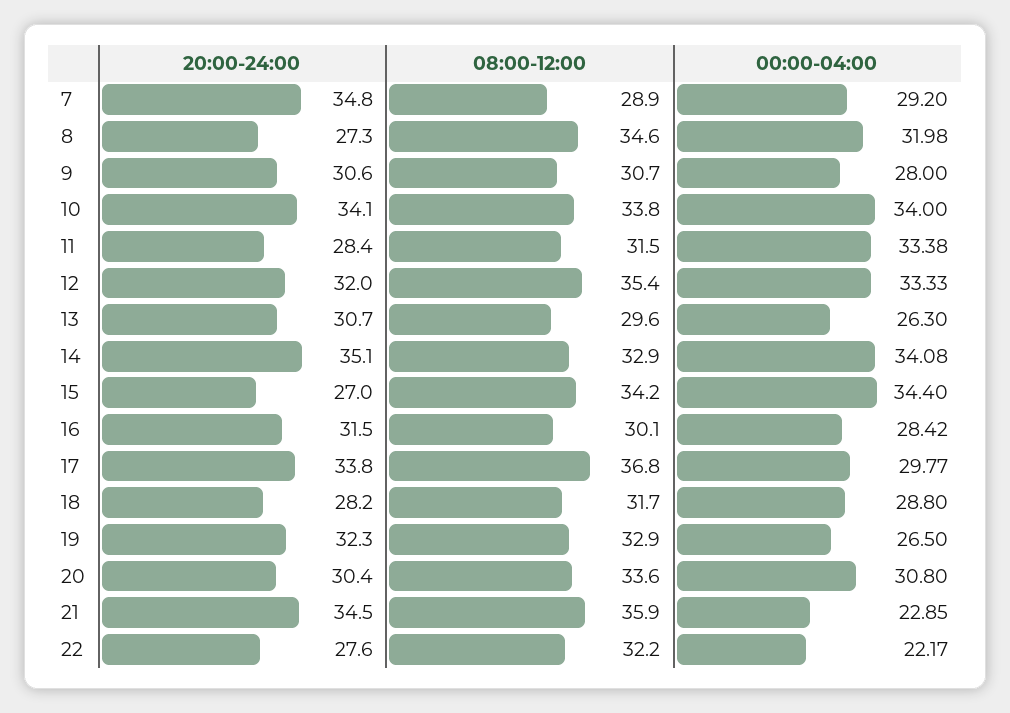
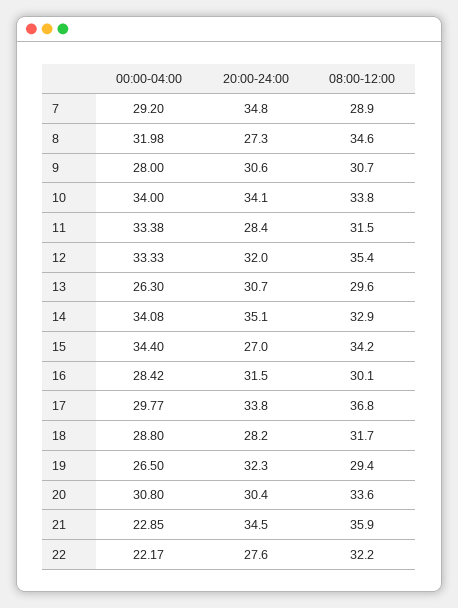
  {
    "20:00-24:00": {
      "7": 34.8,
      "8": 27.3,
      "9": 30.6,
      "10": 34.1,
      "11": 28.4,
      "12": 32,
      "13": 30.7,
      "14": 35.1,
      "15": 27,
      "16": 31.5,
      "17": 33.8,
      "18": 28.2,
      "19": 32.3,
      "20": 30.4,
      "21": 34.5,
      "22": 27.6
    },
    "08:00-12:00": {
      "7": 28.9,
      "8": 34.6,
      "9": 30.7,
      "10": 33.8,
      "11": 31.5,
      "12": 35.4,
      "13": 29.6,
      "14": 32.9,
      "15": 34.2,
      "16": 30.1,
      "17": 36.8,
      "18": 31.7,
-     "19": 32.9,
+     "19": 29.4,
      "20": 33.6,
      "21": 35.9,
      "22": 32.2
    },
    "00:00-04:00": {
      "7": 29.2,
      "8": 31.98,
      "9": 28,
      "10": 34,
      "11": 33.38,
      "12": 33.33,
      "13": 26.3,
      "14": 34.08,
      "15": 34.4,
      "16": 28.42,
      "17": 29.77,
      "18": 28.8,
      "19": 26.5,
      "20": 30.8,
      "21": 22.85,
      "22": 22.17
    }
  }

